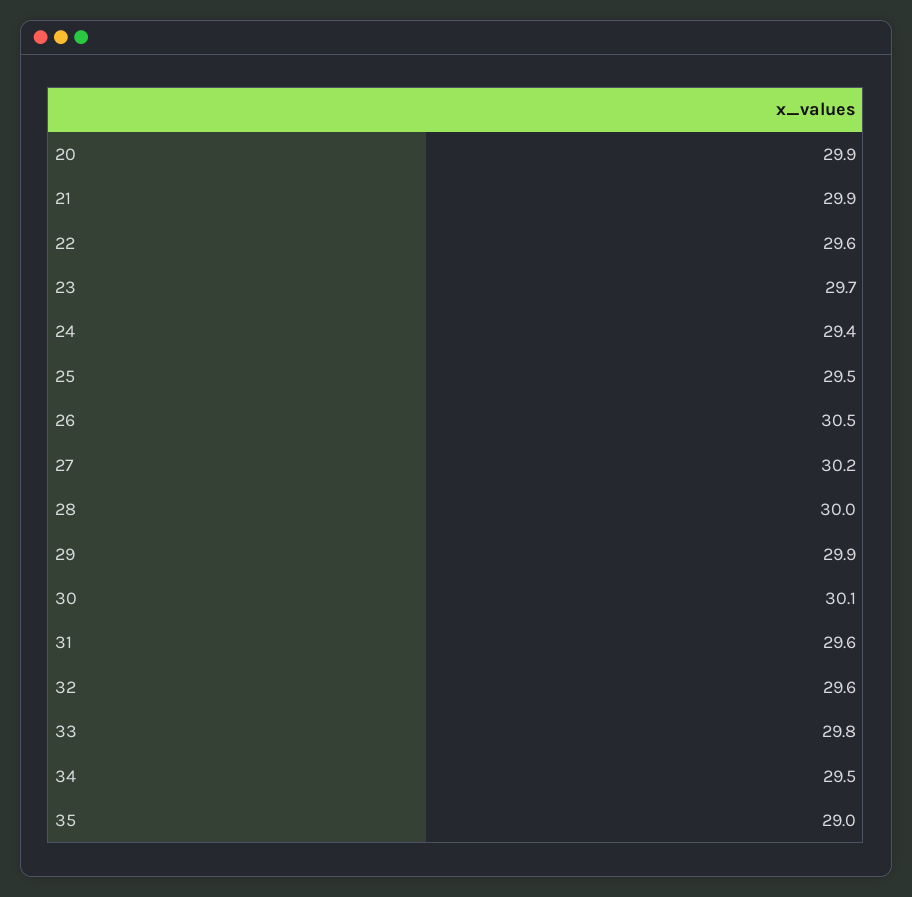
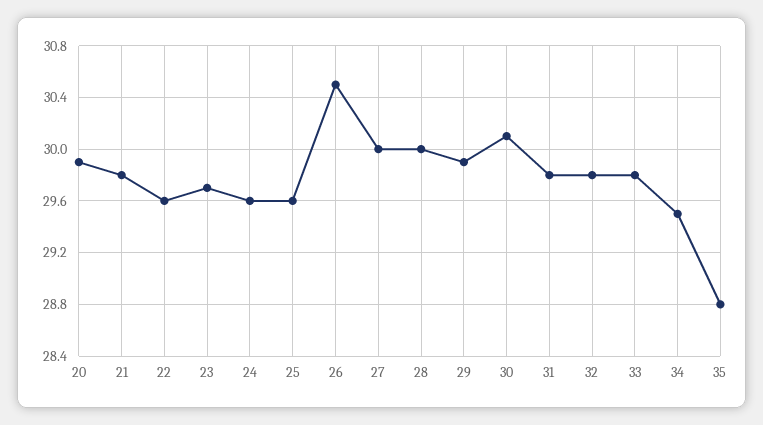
  {
    "20": 29.9,
-   "21": 29.9,
+   "21": 29.8,
    "22": 29.6,
    "23": 29.7,
-   "24": 29.4,
+   "24": 29.6,
-   "25": 29.5,
+   "25": 29.6,
    "26": 30.5,
-   "27": 30.2,
+   "27": 30,
    "28": 30,
    "29": 29.9,
    "30": 30.1,
-   "31": 29.6,
+   "31": 29.8,
-   "32": 29.6,
+   "32": 29.8,
    "33": 29.8,
    "34": 29.5,
-   "35": 29
+   "35": 28.8
  }

